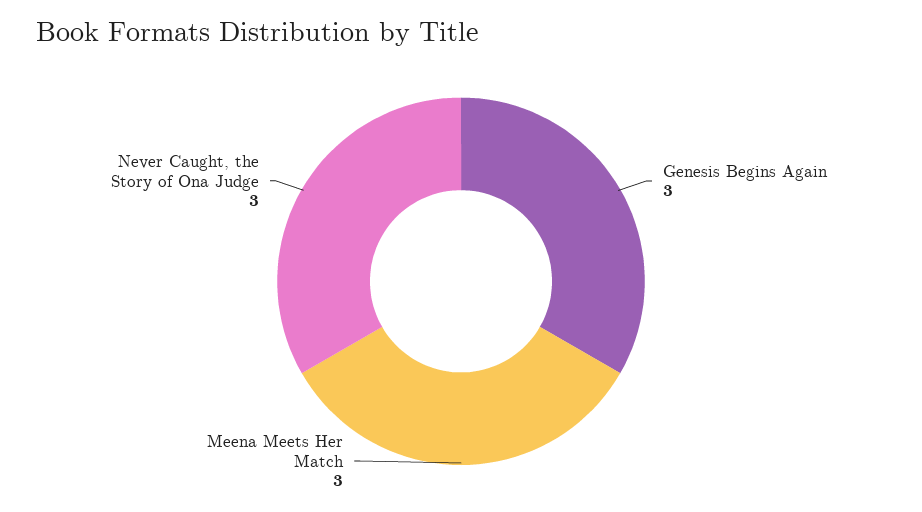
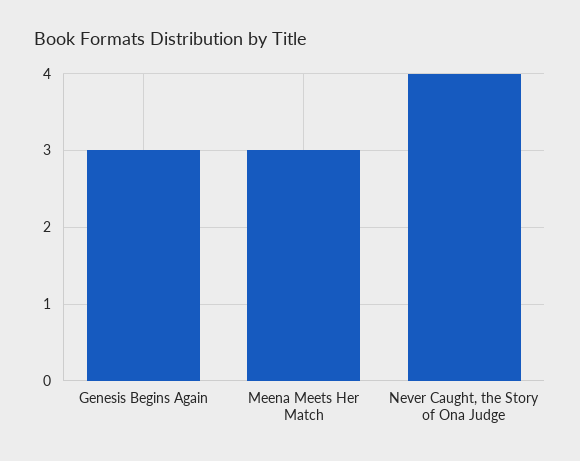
  {
    "Genesis Begins Again": 3,
    "Meena Meets Her Match": 3,
-   "Never Caught, the Story of Ona Judge": 3
+   "Never Caught, the Story of Ona Judge": 4
  }

